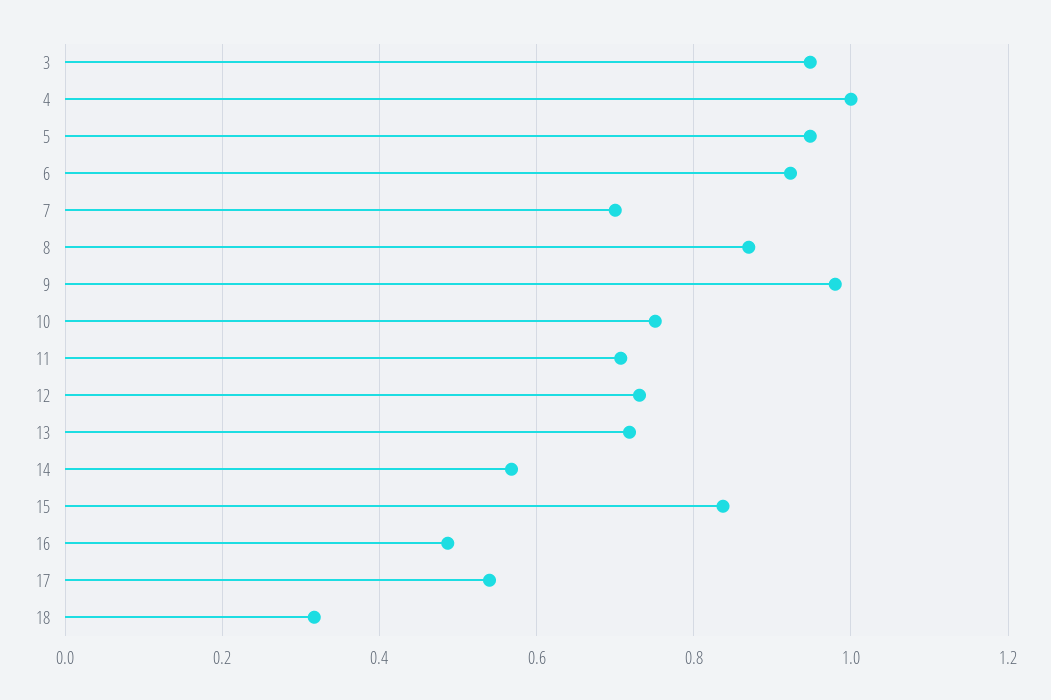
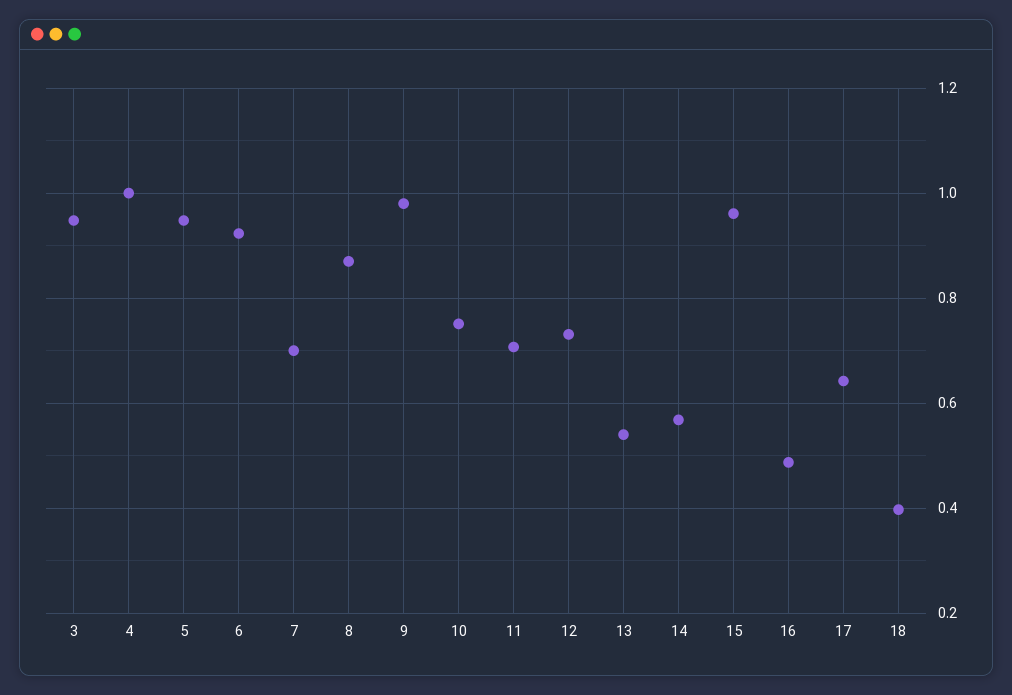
  {
    "3": 0.94,
    "4": 1,
    "5": 0.94,
    "6": 0.92,
    "7": 0.7,
    "8": 0.88,
    "9": 0.98,
    "10": 0.76,
    "11": 0.7,
    "12": 0.74,
-   "13": 0.72,
+   "13": 0.54,
    "14": 0.56,
-   "15": 0.84,
+   "15": 0.96,
    "16": 0.48,
-   "17": 0.54,
+   "17": 0.64,
-   "18": 0.32
+   "18": 0.4
  }

